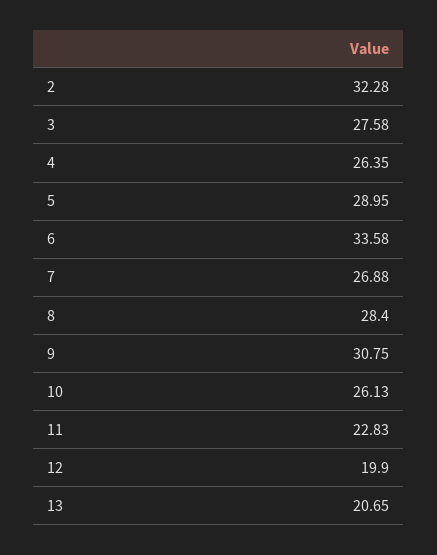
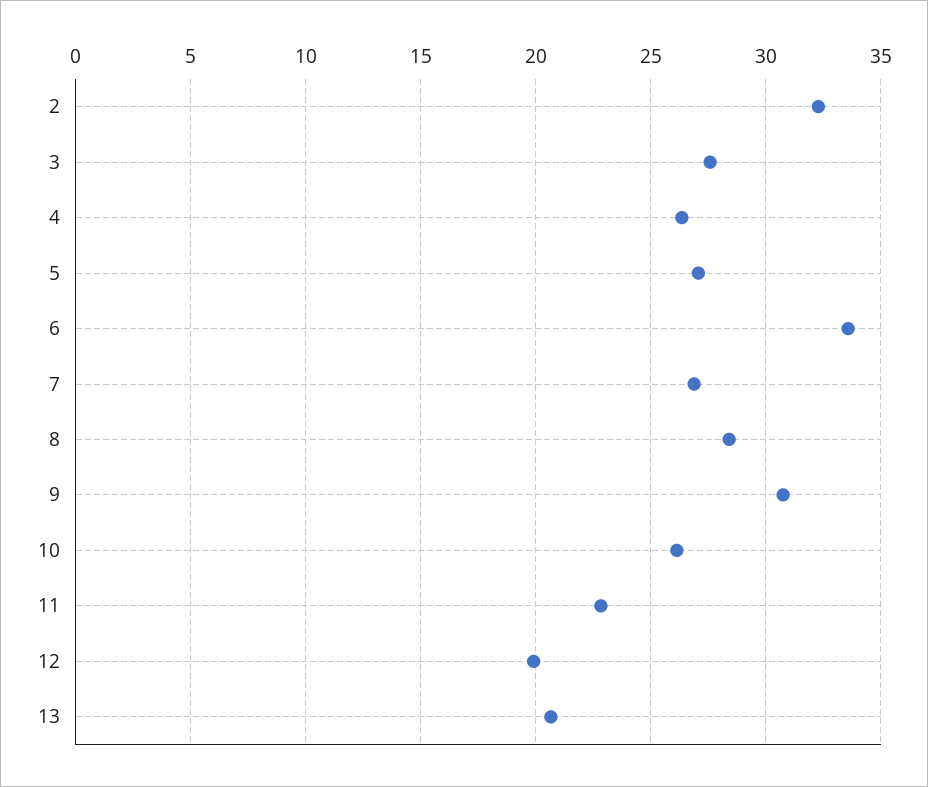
  {
    "2": 32.28,
    "3": 27.58,
    "4": 26.35,
-   "5": 28.95,
+   "5": 27,
    "6": 33.58,
    "7": 26.88,
    "8": 28.4,
    "9": 30.75,
    "10": 26.13,
    "11": 22.83,
    "12": 19.9,
    "13": 20.65
  }

